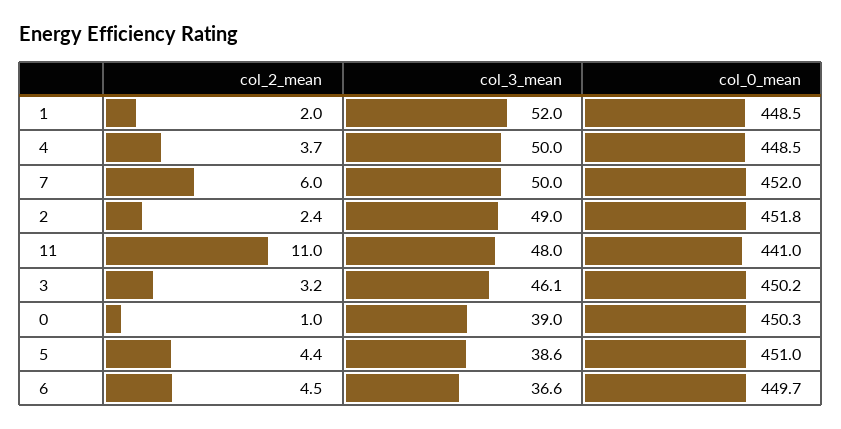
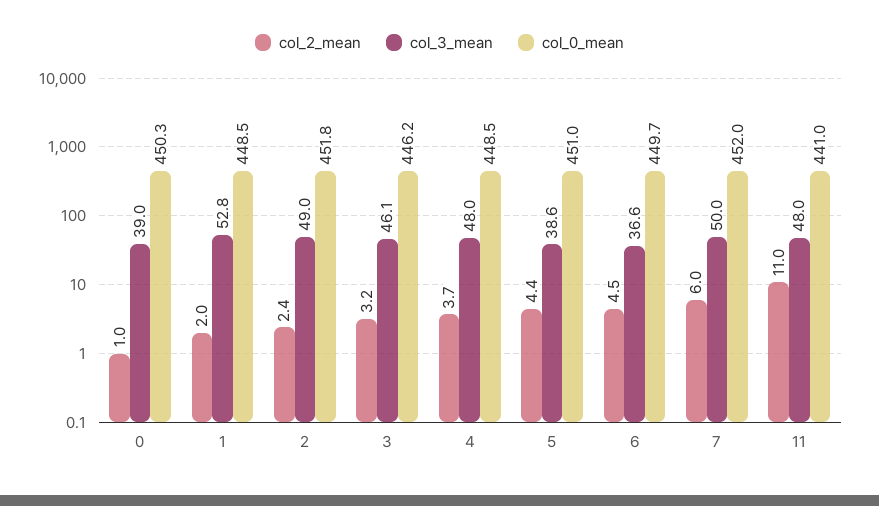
  {
    "col_2_mean": {
      "1": 2,
      "4": 3.7,
      "7": 6,
      "2": 2.4,
      "11": 11,
      "3": 3.2,
      "0": 1,
      "5": 4.4,
      "6": 4.5
    },
    "col_3_mean": {
-     "1": 52,
+     "1": 52.8,
-     "4": 50,
+     "4": 48,
      "7": 50,
      "2": 49,
      "11": 48,
      "3": 46.1,
      "0": 39,
      "5": 38.6,
      "6": 36.6
    },
    "col_0_mean": {
      "1": 448.5,
      "4": 448.5,
      "7": 452,
      "2": 451.8,
      "11": 441,
-     "3": 450.2,
+     "3": 446.2,
      "0": 450.3,
      "5": 451,
      "6": 449.7
    }
  }

